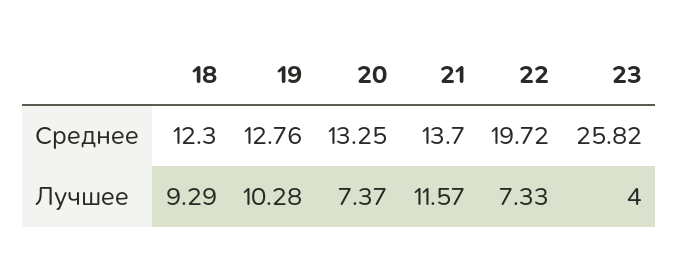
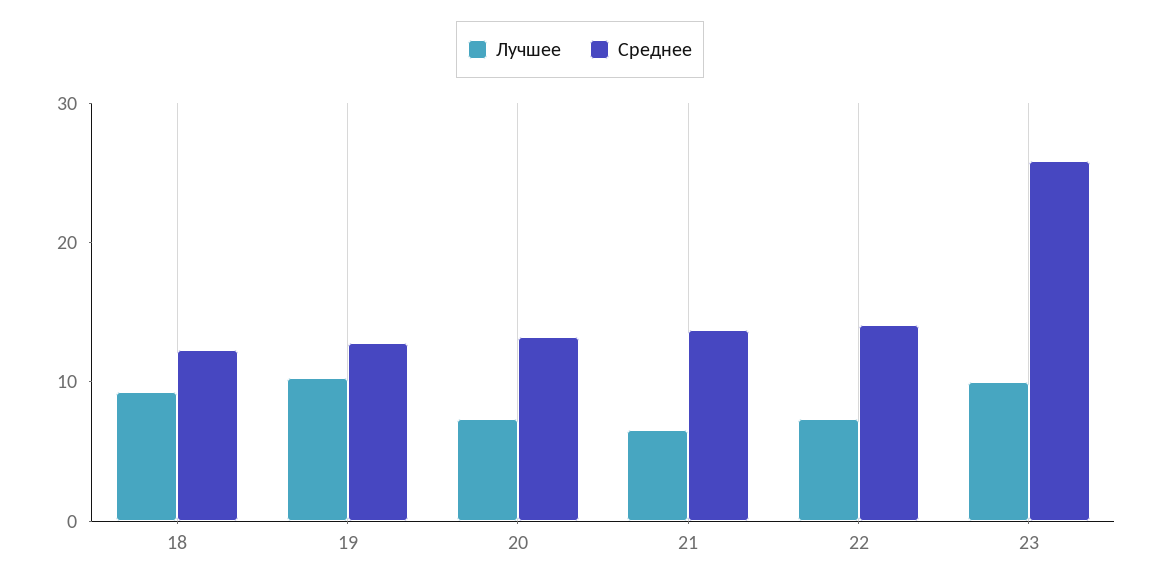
  {
    "Среднее": {
      "18": 12.3,
      "19": 12.76,
      "20": 13.25,
      "21": 13.7,
-     "22": 19.72,
+     "22": 14,
      "23": 25.82
    },
    "Лучшее": {
      "18": 9.29,
      "19": 10.28,
      "20": 7.37,
-     "21": 11.57,
+     "21": 6,
      "22": 7.33,
-     "23": 4
+     "23": 10
    }
  }

